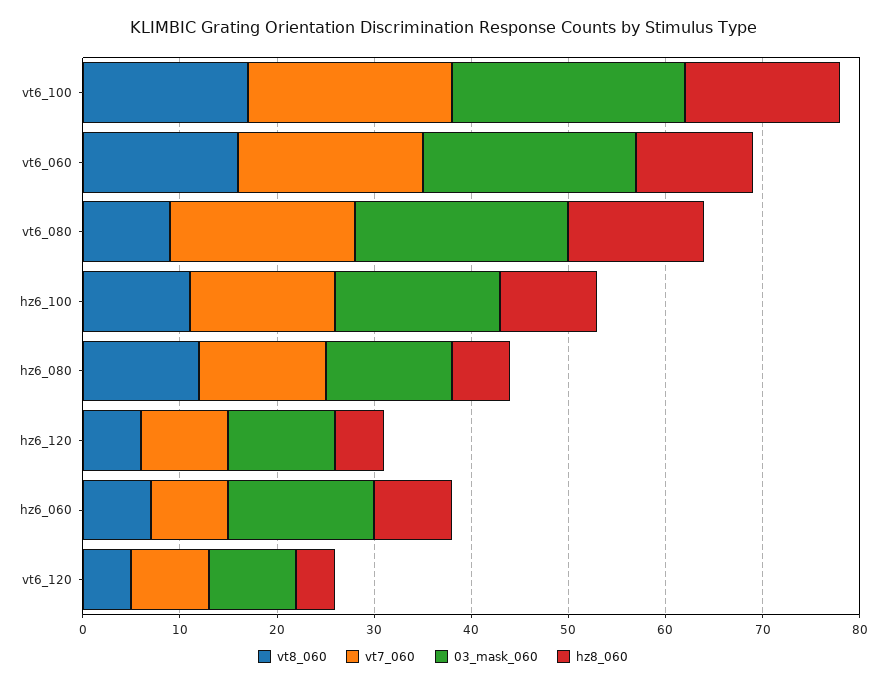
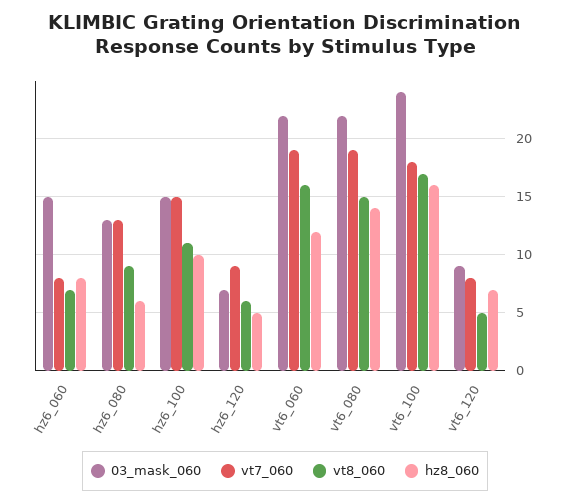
  {
    "vt8_060": {
      "vt6_100": 17,
      "vt6_060": 16,
-     "vt6_080": 9,
+     "vt6_080": 15,
      "hz6_100": 11,
-     "hz6_080": 12,
+     "hz6_080": 9,
      "hz6_120": 6,
      "hz6_060": 7,
      "vt6_120": 5
    },
    "vt7_060": {
-     "vt6_100": 21,
+     "vt6_100": 18,
      "vt6_060": 19,
      "vt6_080": 19,
      "hz6_100": 15,
      "hz6_080": 13,
      "hz6_120": 9,
      "hz6_060": 8,
      "vt6_120": 8
    },
    "03_mask_060": {
      "vt6_100": 24,
      "vt6_060": 22,
      "vt6_080": 22,
-     "hz6_100": 17,
+     "hz6_100": 15,
      "hz6_080": 13,
-     "hz6_120": 11,
+     "hz6_120": 7,
      "hz6_060": 15,
      "vt6_120": 9
    },
    "hz8_060": {
      "vt6_100": 16,
      "vt6_060": 12,
      "vt6_080": 14,
      "hz6_100": 10,
      "hz6_080": 6,
      "hz6_120": 5,
      "hz6_060": 8,
-     "vt6_120": 4
+     "vt6_120": 7
    }
  }

